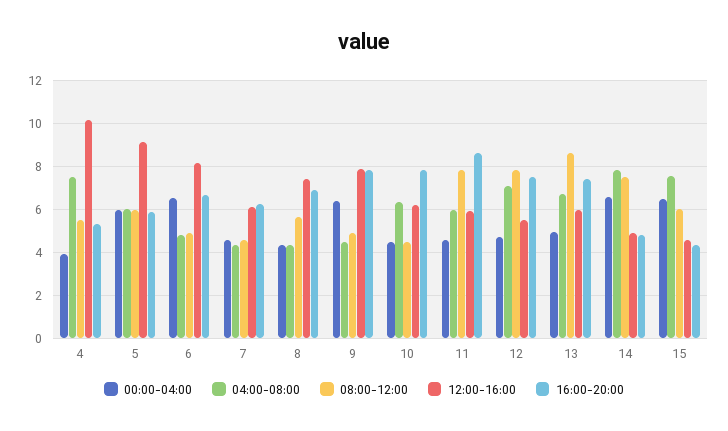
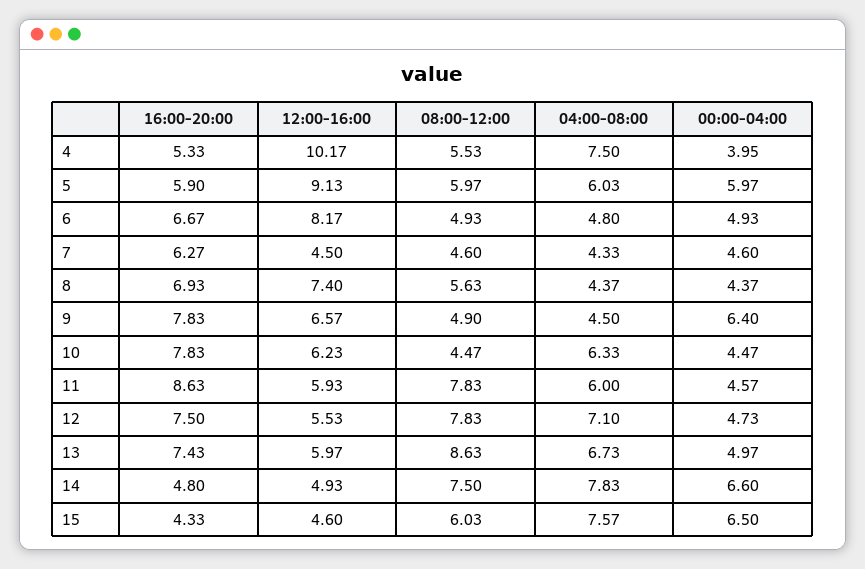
  {
    "00:00-04:00": {
      "4": 3.95,
      "5": 5.97,
-     "6": 6.5,
+     "6": 4.93,
      "7": 4.6,
      "8": 4.37,
      "9": 6.4,
      "10": 4.47,
      "11": 4.57,
      "12": 4.73,
      "13": 4.97,
      "14": 6.6,
      "15": 6.5
    },
    "04:00-08:00": {
      "4": 7.5,
      "5": 6.03,
      "6": 4.8,
      "7": 4.33,
      "8": 4.37,
      "9": 4.5,
      "10": 6.33,
      "11": 6,
      "12": 7.1,
      "13": 6.73,
      "14": 7.83,
      "15": 7.57
    },
    "08:00-12:00": {
      "4": 5.53,
      "5": 5.97,
      "6": 4.93,
      "7": 4.6,
      "8": 5.63,
      "9": 4.9,
      "10": 4.47,
      "11": 7.83,
      "12": 7.83,
      "13": 8.63,
      "14": 7.5,
      "15": 6.03
    },
    "12:00-16:00": {
      "4": 10.17,
      "5": 9.13,
      "6": 8.17,
-     "7": 6,
+     "7": 4.5,
      "8": 7.4,
-     "9": 8,
+     "9": 6.57,
      "10": 6.23,
      "11": 5.93,
      "12": 5.53,
      "13": 5.97,
      "14": 4.93,
      "15": 4.6
    },
    "16:00-20:00": {
      "4": 5.33,
      "5": 5.9,
      "6": 6.67,
      "7": 6.27,
      "8": 6.93,
      "9": 7.83,
      "10": 7.83,
      "11": 8.63,
      "12": 7.5,
      "13": 7.43,
      "14": 4.8,
      "15": 4.33
    }
  }

